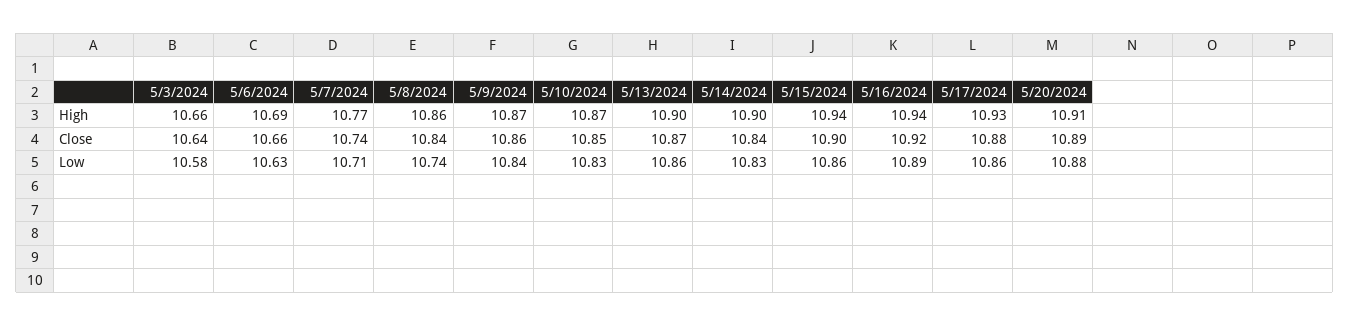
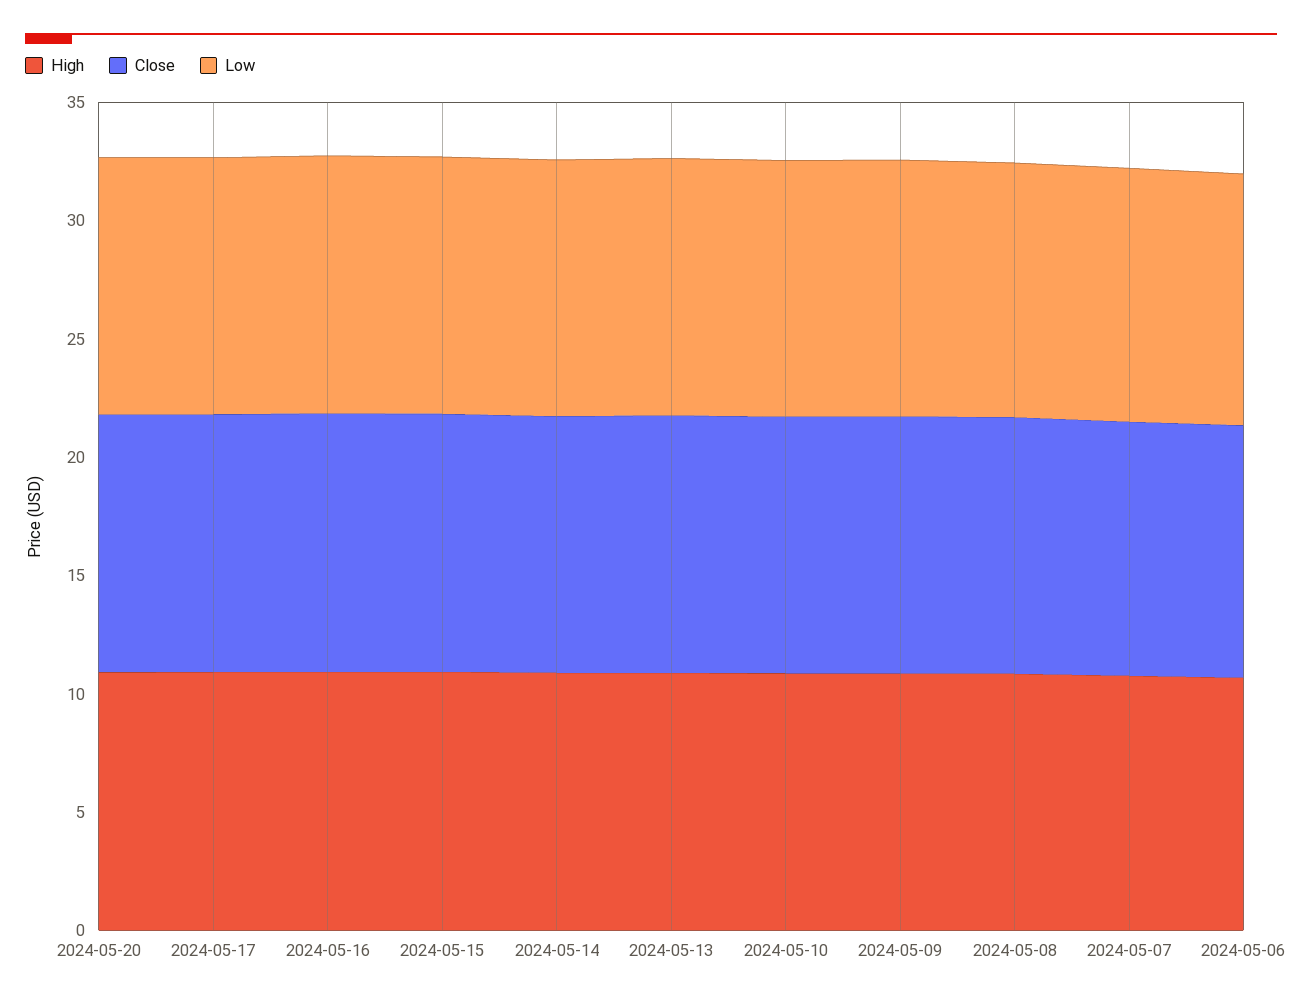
  {
    "High": {
-     "5/3/2024": 10.66,
      "5/6/2024": 10.69,
      "5/7/2024": 10.77,
      "5/8/2024": 10.86,
      "5/9/2024": 10.87,
      "5/10/2024": 10.87,
      "5/13/2024": 10.9,
      "5/14/2024": 10.9,
      "5/15/2024": 10.94,
      "5/16/2024": 10.94,
      "5/17/2024": 10.93,
      "5/20/2024": 10.91
    },
    "Close": {
-     "5/3/2024": 10.64,
      "5/6/2024": 10.66,
      "5/7/2024": 10.74,
      "5/8/2024": 10.84,
      "5/9/2024": 10.86,
      "5/10/2024": 10.85,
      "5/13/2024": 10.87,
      "5/14/2024": 10.84,
      "5/15/2024": 10.9,
      "5/16/2024": 10.92,
      "5/17/2024": 10.88,
      "5/20/2024": 10.89
    },
    "Low": {
-     "5/3/2024": 10.58,
      "5/6/2024": 10.63,
      "5/7/2024": 10.71,
      "5/8/2024": 10.74,
      "5/9/2024": 10.84,
      "5/10/2024": 10.83,
      "5/13/2024": 10.86,
      "5/14/2024": 10.83,
      "5/15/2024": 10.86,
      "5/16/2024": 10.89,
      "5/17/2024": 10.86,
      "5/20/2024": 10.88
    }
  }

